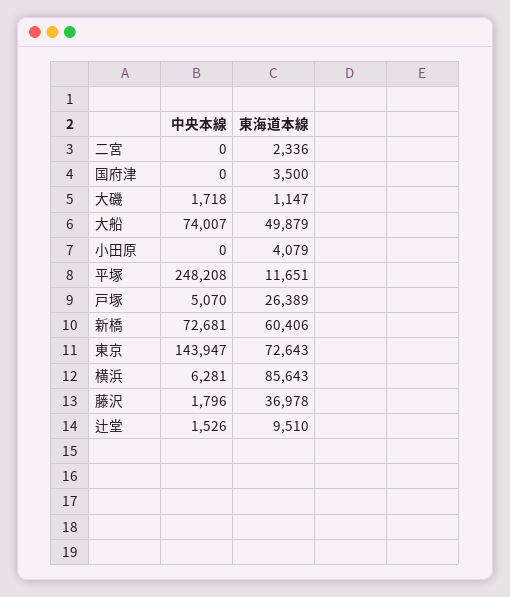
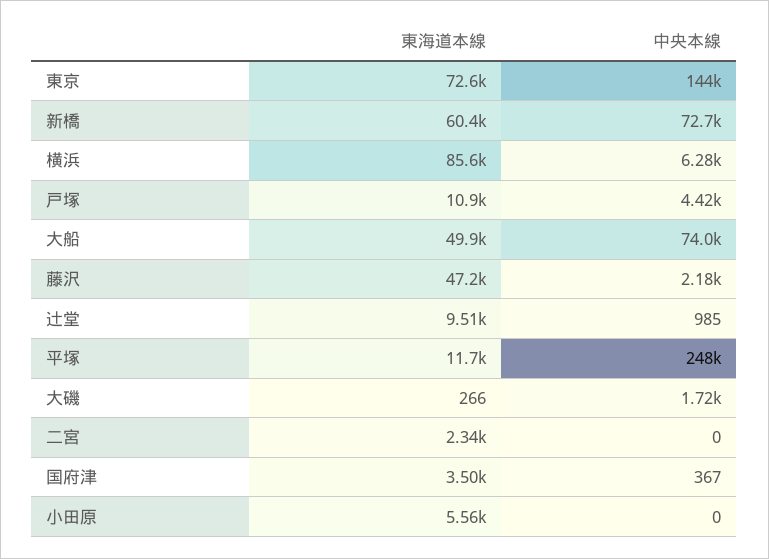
  {
    "中央本線": {
      "二宮": 0,
-     "国府津": 0,
+     "国府津": 367,
      "大磯": 1718,
      "大船": 74007,
      "小田原": 0,
      "平塚": 248208,
-     "戸塚": 5070,
+     "戸塚": 4420,
      "新橋": 72681,
      "東京": 143947,
      "横浜": 6281,
-     "藤沢": 1796,
+     "藤沢": 2180,
-     "辻堂": 1526
+     "辻堂": 985
    },
    "東海道本線": {
      "二宮": 2336,
      "国府津": 3500,
-     "大磯": 1147,
+     "大磯": 266,
      "大船": 49879,
-     "小田原": 4079,
+     "小田原": 5560,
      "平塚": 11651,
-     "戸塚": 26389,
+     "戸塚": 10900,
      "新橋": 60406,
      "東京": 72643,
      "横浜": 85643,
-     "藤沢": 36978,
+     "藤沢": 47200,
      "辻堂": 9510
    }
  }

